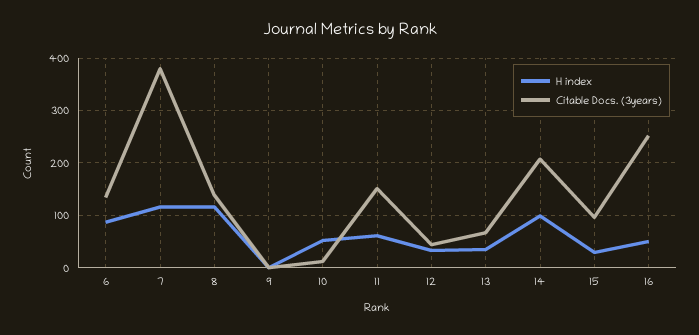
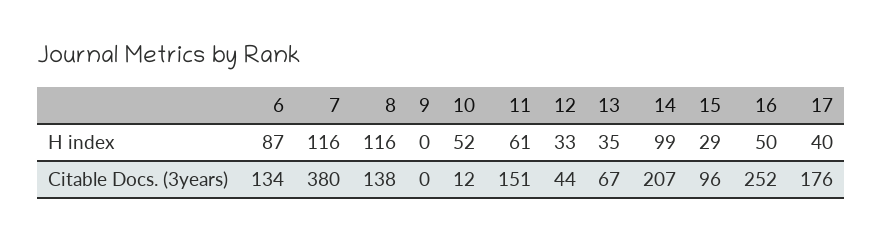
  {
    "H index": {
      "6": 87,
      "7": 116,
      "8": 116,
      "9": 0,
      "10": 52,
      "11": 61,
      "12": 33,
      "13": 35,
      "14": 99,
      "15": 29,
-     "16": 50
+     "16": 50,
+     "17": 40
    },
    "Citable Docs. (3years)": {
      "6": 134,
      "7": 380,
      "8": 138,
      "9": 0,
      "10": 12,
      "11": 151,
      "12": 44,
      "13": 67,
      "14": 207,
      "15": 96,
-     "16": 252
+     "16": 252,
+     "17": 176
    }
  }

